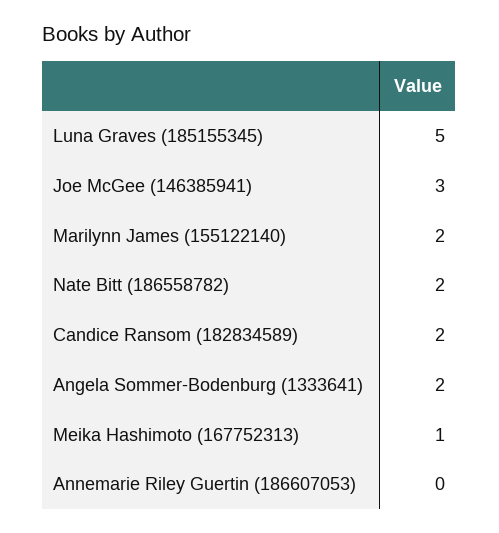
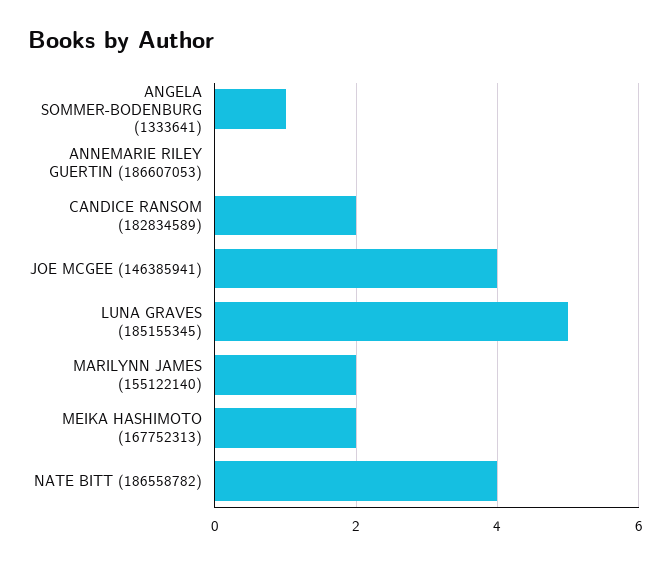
  {
    "Luna Graves (185155345)": 5,
-   "Joe McGee (146385941)": 3,
+   "Joe McGee (146385941)": 4,
    "Marilynn James (155122140)": 2,
-   "Nate Bitt (186558782)": 2,
+   "Nate Bitt (186558782)": 4,
    "Candice Ransom (182834589)": 2,
-   "Angela Sommer-Bodenburg (1333641)": 2,
+   "Angela Sommer-Bodenburg (1333641)": 1,
-   "Meika Hashimoto (167752313)": 1,
+   "Meika Hashimoto (167752313)": 2,
    "Annemarie Riley Guertin (186607053)": 0
  }

